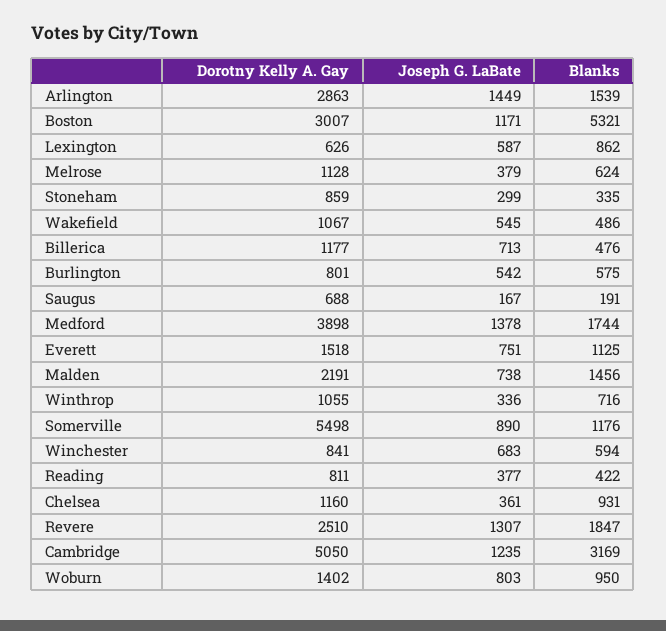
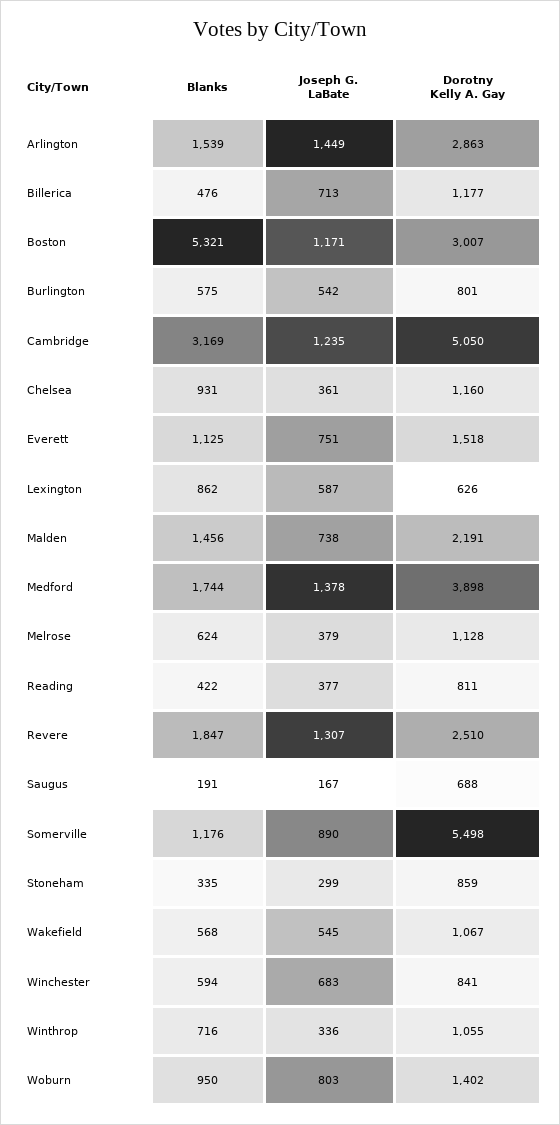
  {
    "Dorotny Kelly A. Gay": {
      "Arlington": 2863,
      "Boston": 3007,
      "Lexington": 626,
      "Melrose": 1128,
      "Stoneham": 859,
      "Wakefield": 1067,
      "Billerica": 1177,
      "Burlington": 801,
      "Saugus": 688,
      "Medford": 3898,
      "Everett": 1518,
      "Malden": 2191,
      "Winthrop": 1055,
      "Somerville": 5498,
      "Winchester": 841,
      "Reading": 811,
      "Chelsea": 1160,
      "Revere": 2510,
      "Cambridge": 5050,
      "Woburn": 1402
    },
    "Joseph G. LaBate": {
      "Arlington": 1449,
      "Boston": 1171,
      "Lexington": 587,
      "Melrose": 379,
      "Stoneham": 299,
      "Wakefield": 545,
      "Billerica": 713,
      "Burlington": 542,
      "Saugus": 167,
      "Medford": 1378,
      "Everett": 751,
      "Malden": 738,
      "Winthrop": 336,
      "Somerville": 890,
      "Winchester": 683,
      "Reading": 377,
      "Chelsea": 361,
      "Revere": 1307,
      "Cambridge": 1235,
      "Woburn": 803
    },
    "Blanks": {
      "Arlington": 1539,
      "Boston": 5321,
      "Lexington": 862,
      "Melrose": 624,
      "Stoneham": 335,
-     "Wakefield": 486,
+     "Wakefield": 568,
      "Billerica": 476,
      "Burlington": 575,
      "Saugus": 191,
      "Medford": 1744,
      "Everett": 1125,
      "Malden": 1456,
      "Winthrop": 716,
      "Somerville": 1176,
      "Winchester": 594,
      "Reading": 422,
      "Chelsea": 931,
      "Revere": 1847,
      "Cambridge": 3169,
      "Woburn": 950
    }
  }

